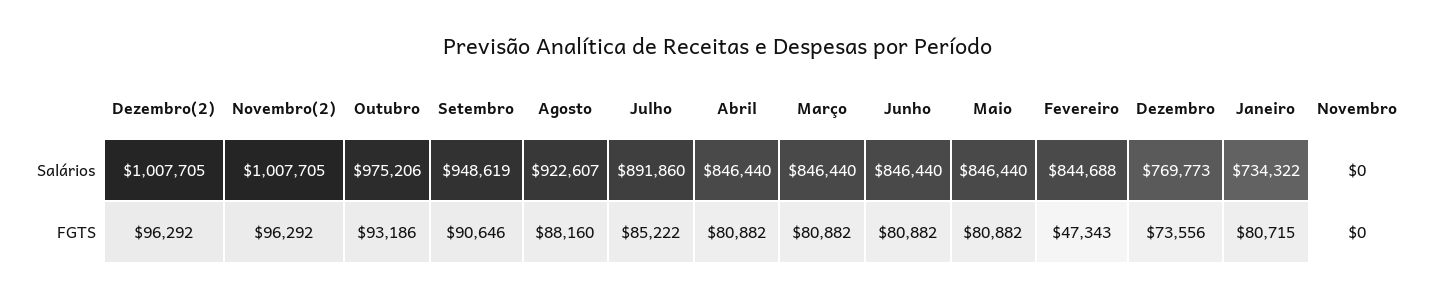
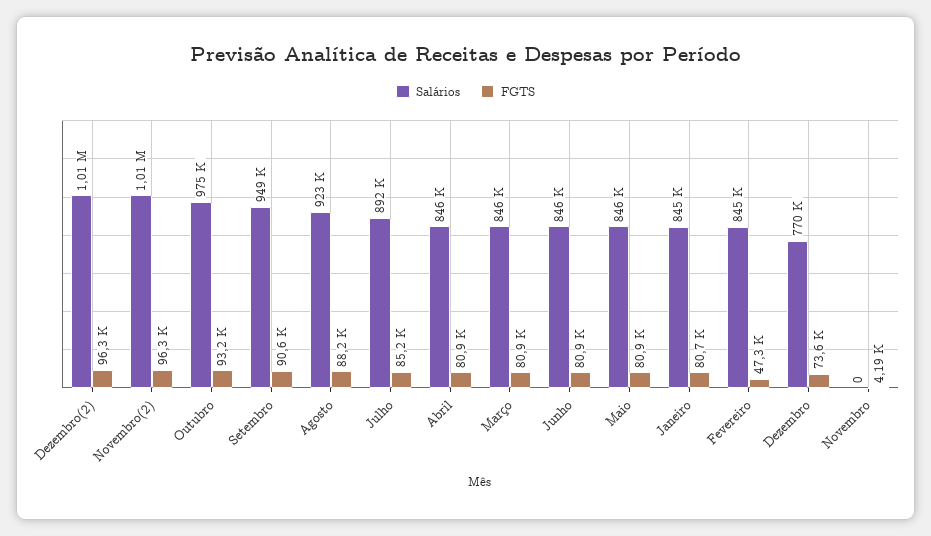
  {
    "Salários": {
      "Dezembro(2)": 1007705,
      "Novembro(2)": 1007705,
      "Outubro": 975206,
      "Setembro": 948619,
      "Agosto": 922607,
      "Julho": 891860,
      "Abril": 846440,
      "Março": 846440,
      "Junho": 846440,
      "Maio": 846440,
      "Fevereiro": 844688,
      "Dezembro": 769773,
-     "Janeiro": 734322,
+     "Janeiro": 845000,
      "Novembro": 0
    },
    "FGTS": {
      "Dezembro(2)": 96292,
      "Novembro(2)": 96292,
      "Outubro": 93186,
      "Setembro": 90646,
      "Agosto": 88160,
      "Julho": 85222,
      "Abril": 80882,
      "Março": 80882,
      "Junho": 80882,
      "Maio": 80882,
      "Fevereiro": 47343,
      "Dezembro": 73556,
      "Janeiro": 80715,
-     "Novembro": 0
+     "Novembro": 4190
    }
  }

